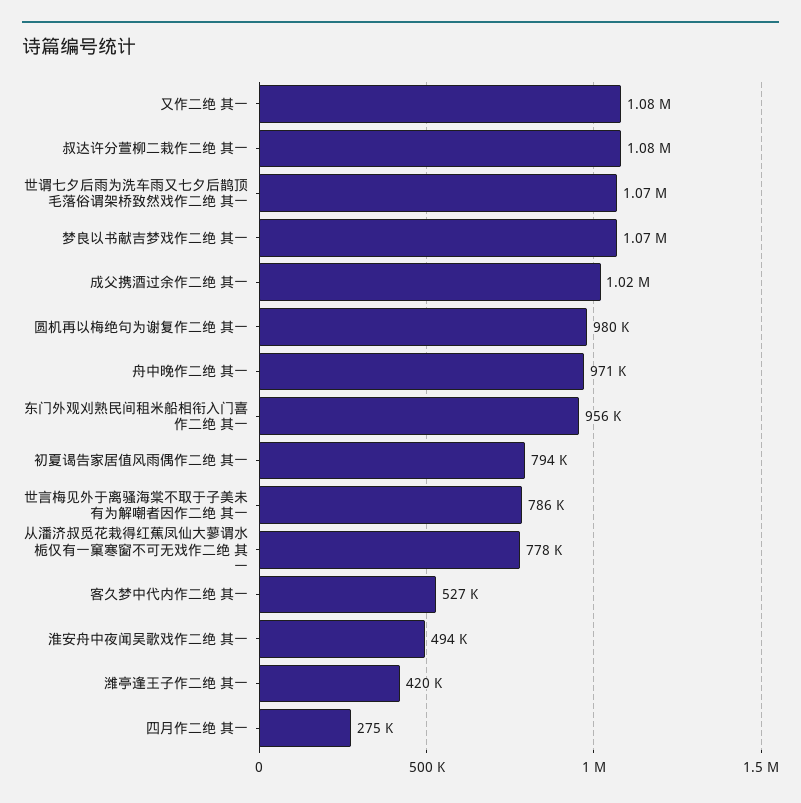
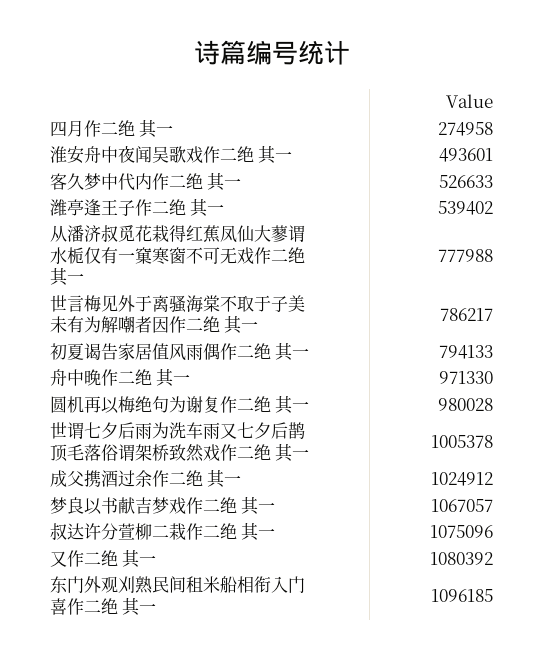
  {
    "又作二绝 其一": 1080392,
    "叔达许分萱柳二栽作二绝 其一": 1075096,
-   "世谓七夕后雨为洗车雨又七夕后鹊顶毛落俗谓架桥致然戏作二绝 其一": 1070000,
+   "世谓七夕后雨为洗车雨又七夕后鹊顶毛落俗谓架桥致然戏作二绝 其一": 1005378,
    "梦良以书献吉梦戏作二绝 其一": 1067057,
    "成父携酒过余作二绝 其一": 1024912,
    "圆机再以梅绝句为谢复作二绝 其一": 980028,
    "舟中晚作二绝 其一": 971330,
-   "东门外观刈熟民间租米船相衔入门喜作二绝 其一": 956000,
+   "东门外观刈熟民间租米船相衔入门喜作二绝 其一": 1096185,
    "初夏谒告家居值风雨偶作二绝 其一": 794133,
    "世言梅见外于离骚海棠不取于子美未有为解嘲者因作二绝 其一": 786217,
    "从潘济叔觅花栽得红蕉凤仙大蓼谓水栀仅有一窠寒窗不可无戏作二绝 其一": 777988,
    "客久梦中代内作二绝 其一": 526633,
    "淮安舟中夜闻吴歌戏作二绝 其一": 493601,
-   "潍亭逢王子作二绝 其一": 420000,
+   "潍亭逢王子作二绝 其一": 539402,
    "四月作二绝 其一": 274958
  }

